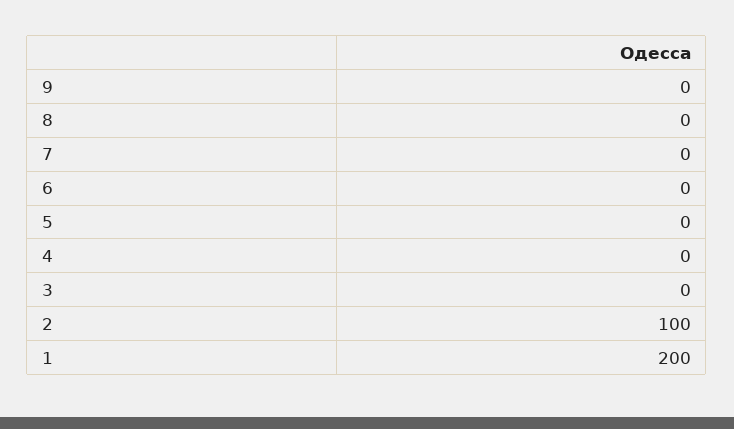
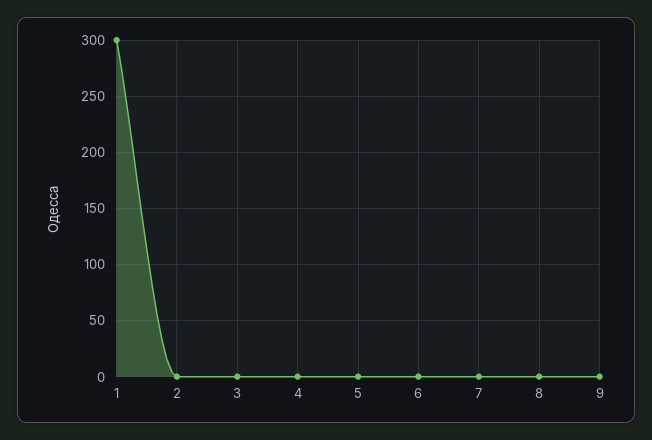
  {
    "9": 0,
    "8": 0,
    "7": 0,
    "6": 0,
    "5": 0,
    "4": 0,
    "3": 0,
-   "2": 100,
+   "2": 0,
-   "1": 200
+   "1": 300
  }

